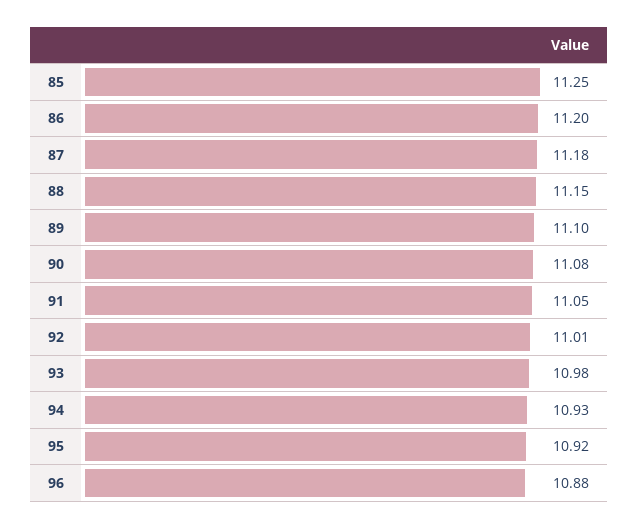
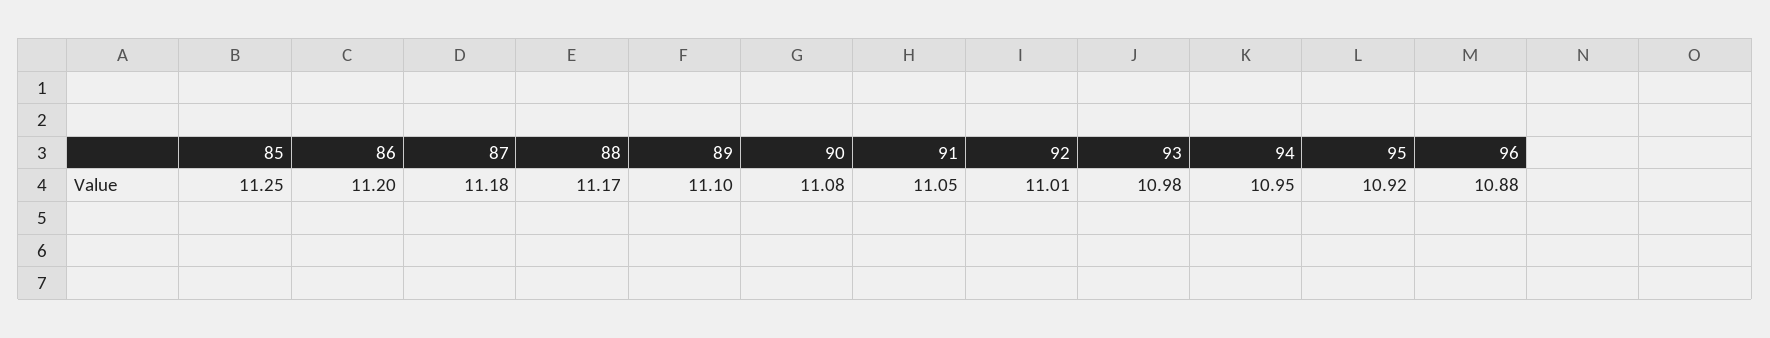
  {
    "85": 11.25,
    "86": 11.2,
    "87": 11.18,
-   "88": 11.15,
+   "88": 11.17,
    "89": 11.1,
    "90": 11.08,
    "91": 11.05,
    "92": 11.01,
    "93": 10.98,
-   "94": 10.93,
+   "94": 10.95,
    "95": 10.92,
    "96": 10.88
  }

